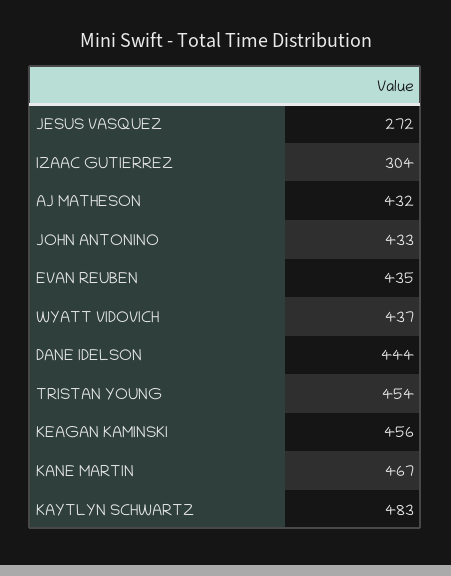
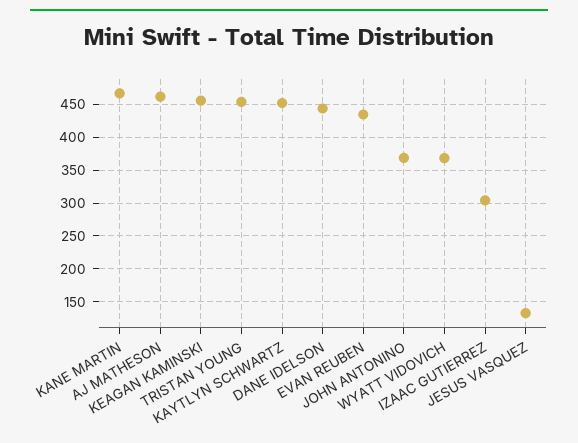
  {
-   "JESUS VASQUEZ": 272,
+   "JESUS VASQUEZ": 130,
    "IZAAC GUTIERREZ": 304,
-   "AJ MATHESON": 432,
+   "AJ MATHESON": 460,
-   "JOHN ANTONINO": 433,
+   "JOHN ANTONINO": 370,
    "EVAN REUBEN": 435,
-   "WYATT VIDOVICH": 437,
+   "WYATT VIDOVICH": 370,
    "DANE IDELSON": 444,
    "TRISTAN YOUNG": 454,
    "KEAGAN KAMINSKI": 456,
    "KANE MARTIN": 467,
-   "KAYTLYN SCHWARTZ": 483
+   "KAYTLYN SCHWARTZ": 450
  }

